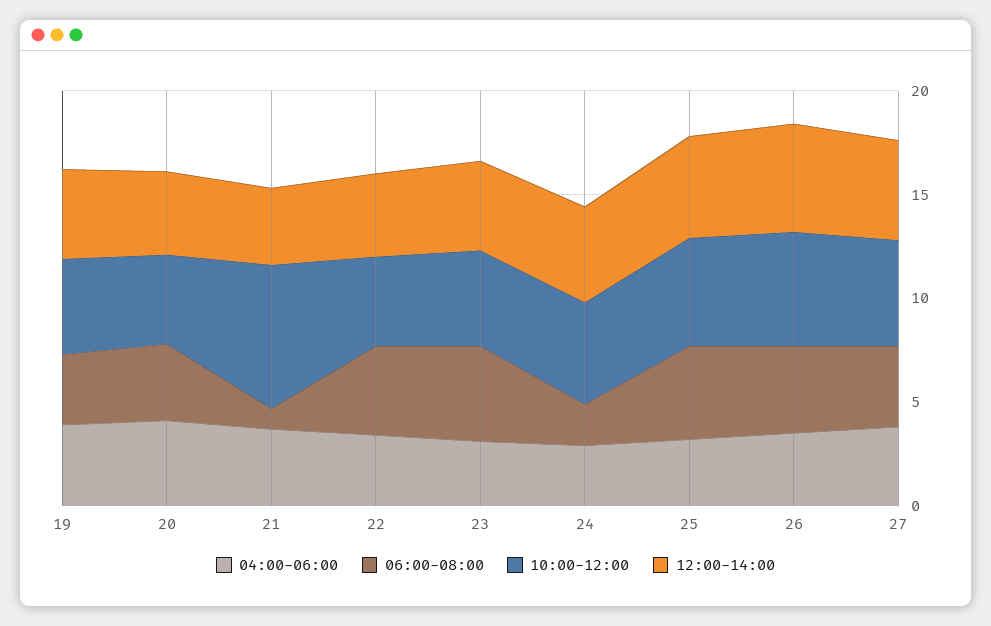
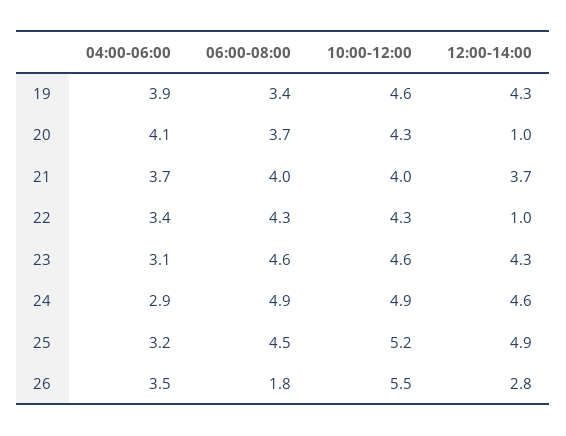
  {
    "04:00-06:00": {
      "19": 3.9,
      "20": 4.1,
      "21": 3.7,
      "22": 3.4,
      "23": 3.1,
      "24": 2.9,
      "25": 3.2,
-     "26": 3.5,
+     "26": 3.5
-     "27": 4
    },
    "06:00-08:00": {
      "19": 3.4,
      "20": 3.7,
-     "21": 1,
+     "21": 4,
      "22": 4.3,
      "23": 4.6,
-     "24": 2,
+     "24": 4.9,
      "25": 4.5,
-     "26": 4,
+     "26": 1.8
-     "27": 4
    },
    "10:00-12:00": {
      "19": 4.6,
      "20": 4.3,
-     "21": 7,
+     "21": 4,
      "22": 4.3,
      "23": 4.6,
      "24": 4.9,
      "25": 5.2,
-     "26": 5.5,
+     "26": 5.5
-     "27": 5
    },
    "12:00-14:00": {
      "19": 4.3,
-     "20": 4,
+     "20": 1,
      "21": 3.7,
-     "22": 4,
+     "22": 1,
      "23": 4.3,
      "24": 4.6,
      "25": 4.9,
-     "26": 5,
+     "26": 2.8
-     "27": 5
    }
  }

